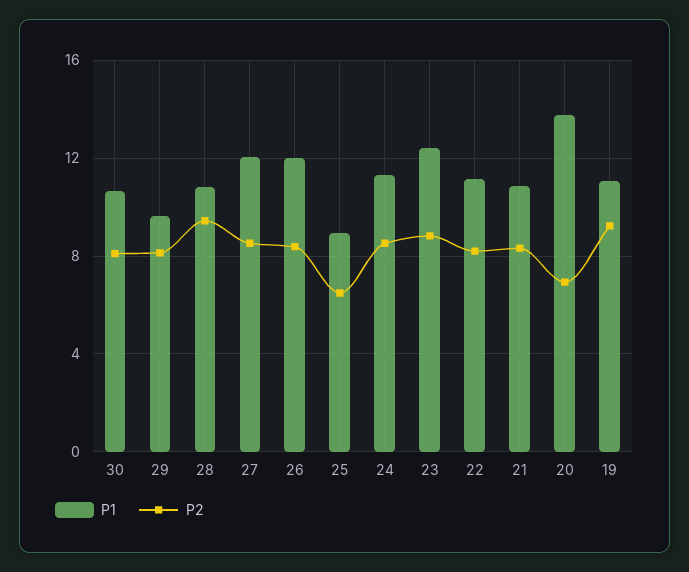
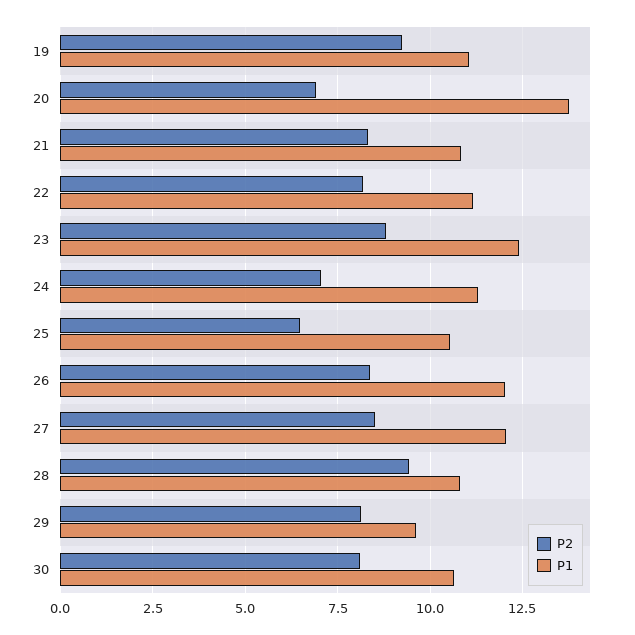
  {
    "P1": {
      "30": 10.75,
      "29": 9.75,
      "28": 10.75,
      "27": 12,
      "26": 12,
-     "25": 9,
+     "25": 10.5,
      "24": 11.25,
      "23": 12.5,
      "22": 11.25,
      "21": 10.75,
      "20": 13.75,
      "19": 11
    },
    "P2": {
      "30": 8,
      "29": 8.25,
      "28": 9.5,
      "27": 8.5,
      "26": 8.5,
      "25": 6.5,
-     "24": 8.5,
+     "24": 7,
      "23": 8.75,
      "22": 8.25,
      "21": 8.25,
      "20": 7,
      "19": 9.25
    }
  }

